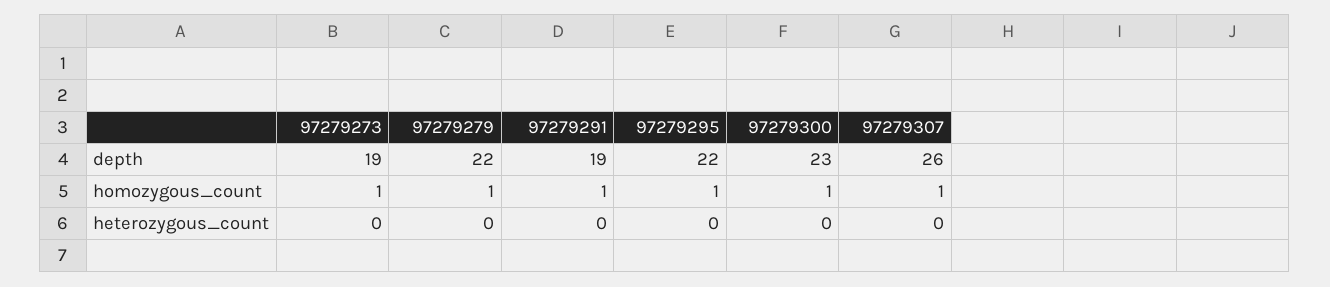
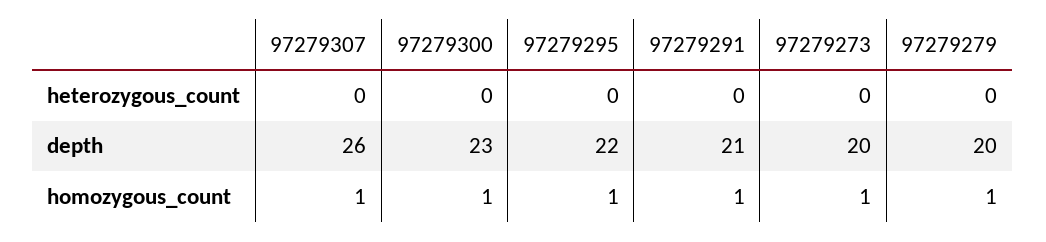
  {
    "97279273": {
-     "depth": 19,
+     "depth": 20,
      "homozygous_count": 1,
      "heterozygous_count": 0
    },
    "97279279": {
-     "depth": 22,
+     "depth": 20,
      "homozygous_count": 1,
      "heterozygous_count": 0
    },
    "97279291": {
-     "depth": 19,
+     "depth": 21,
      "homozygous_count": 1,
      "heterozygous_count": 0
    },
    "97279295": {
      "depth": 22,
      "homozygous_count": 1,
      "heterozygous_count": 0
    },
    "97279300": {
      "depth": 23,
      "homozygous_count": 1,
      "heterozygous_count": 0
    },
    "97279307": {
      "depth": 26,
      "homozygous_count": 1,
      "heterozygous_count": 0
    }
  }

